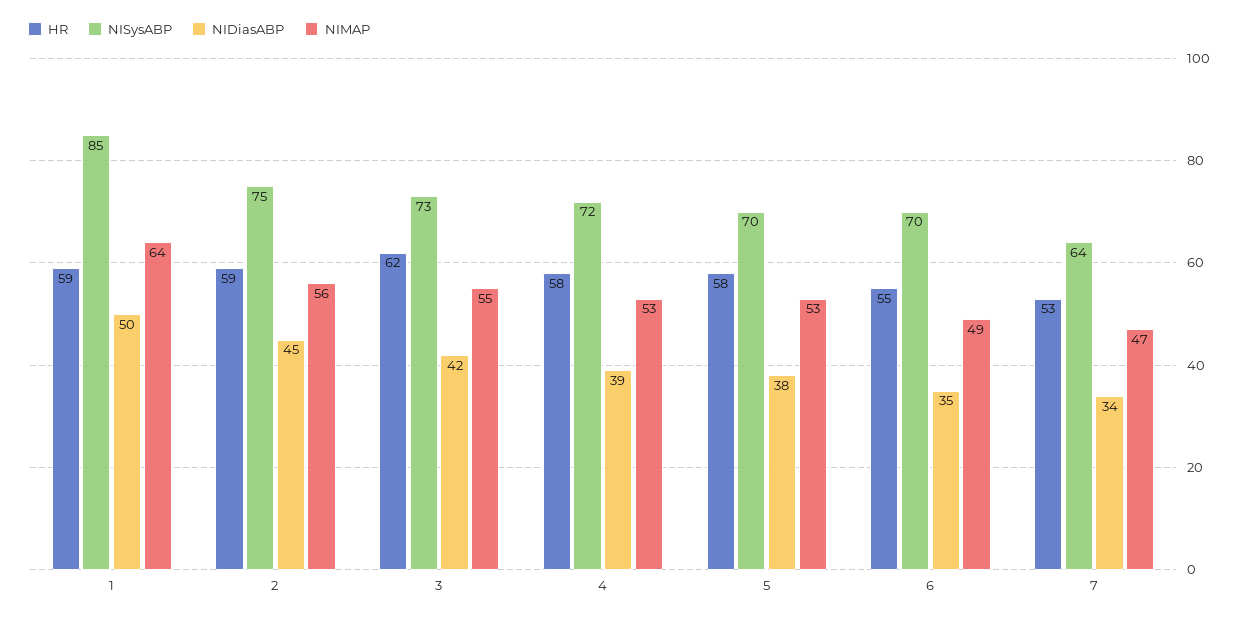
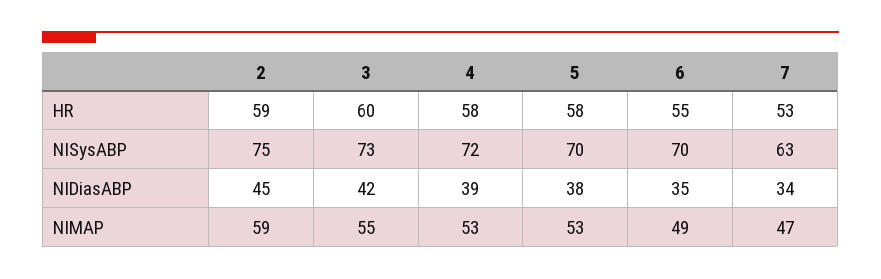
  {
    "HR": {
-     "1": 59,
      "2": 59,
-     "3": 62,
+     "3": 60,
      "4": 58,
      "5": 58,
      "6": 55,
      "7": 53
    },
    "NISysABP": {
-     "1": 85,
      "2": 75,
      "3": 73,
      "4": 72,
      "5": 70,
      "6": 70,
-     "7": 64
+     "7": 63
    },
    "NIDiasABP": {
-     "1": 50,
      "2": 45,
      "3": 42,
      "4": 39,
      "5": 38,
      "6": 35,
      "7": 34
    },
    "NIMAP": {
-     "1": 64,
-     "2": 56,
+     "2": 59,
      "3": 55,
      "4": 53,
      "5": 53,
      "6": 49,
      "7": 47
    }
  }

